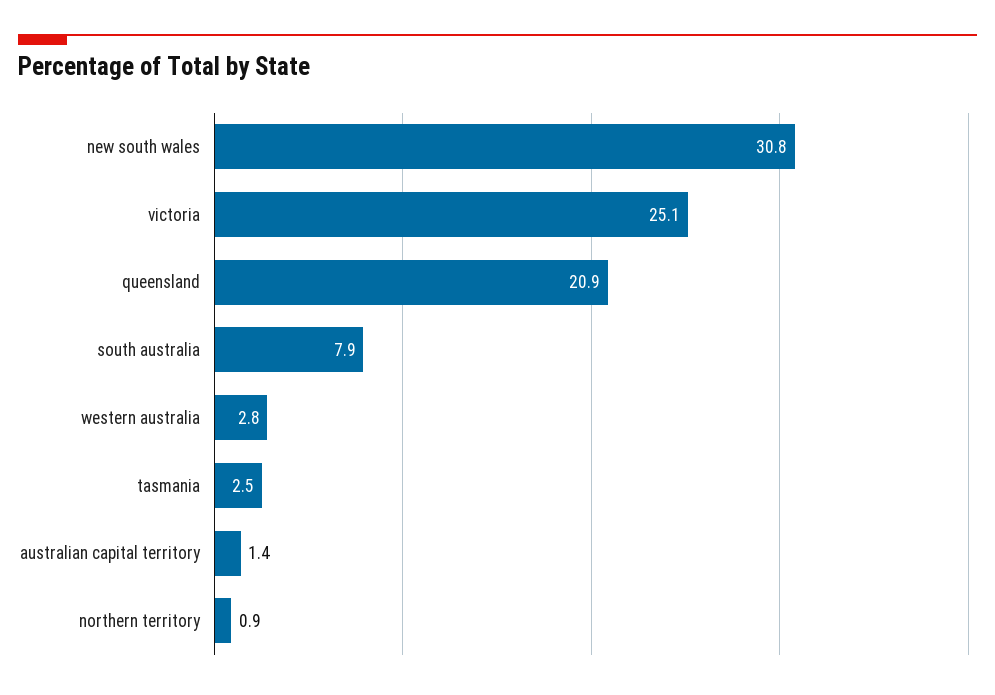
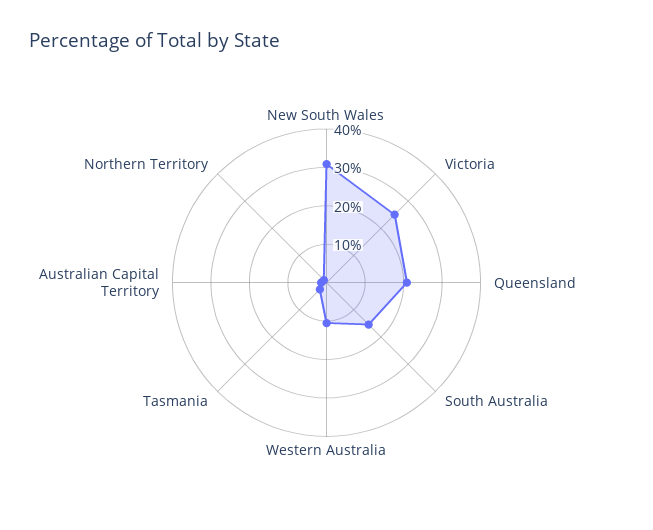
  {
    "new south wales": 30.8,
    "victoria": 25.1,
    "queensland": 20.9,
-   "south australia": 7.9,
+   "south australia": 15,
-   "western australia": 2.8,
+   "western australia": 10,
    "tasmania": 2.5,
    "australian capital territory": 1.4,
    "northern territory": 0.9
  }

